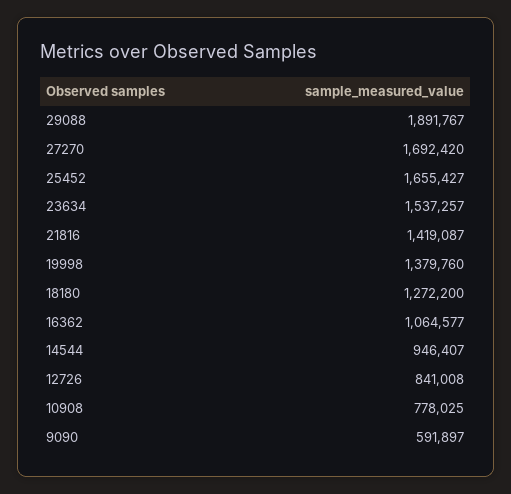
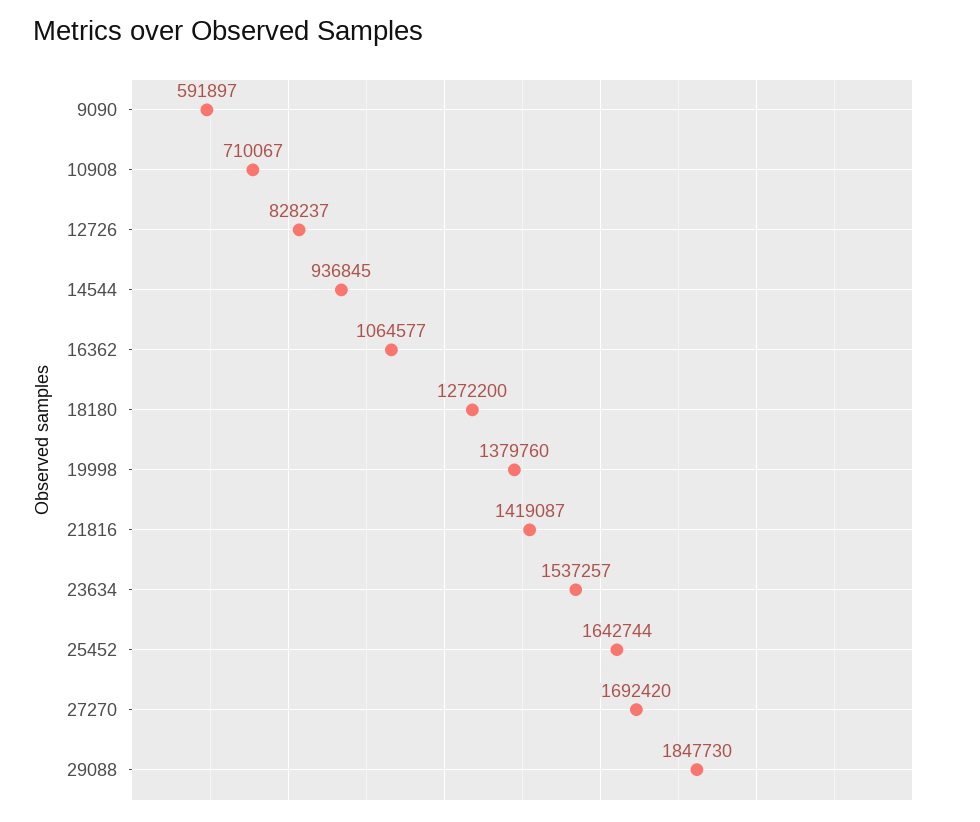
  {
-   "29088": 1891767,
+   "29088": 1847730,
    "27270": 1692420,
-   "25452": 1655427,
+   "25452": 1642744,
    "23634": 1537257,
    "21816": 1419087,
    "19998": 1379760,
    "18180": 1272200,
    "16362": 1064577,
-   "14544": 946407,
+   "14544": 936845,
-   "12726": 841008,
+   "12726": 828237,
-   "10908": 778025,
+   "10908": 710067,
    "9090": 591897
  }

